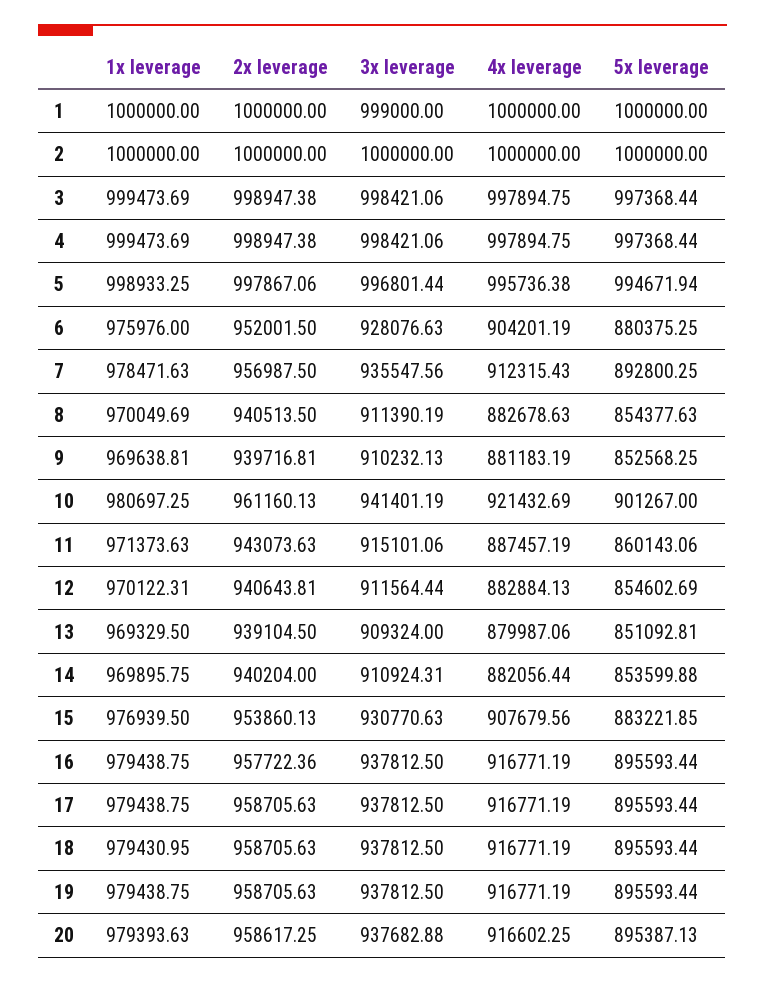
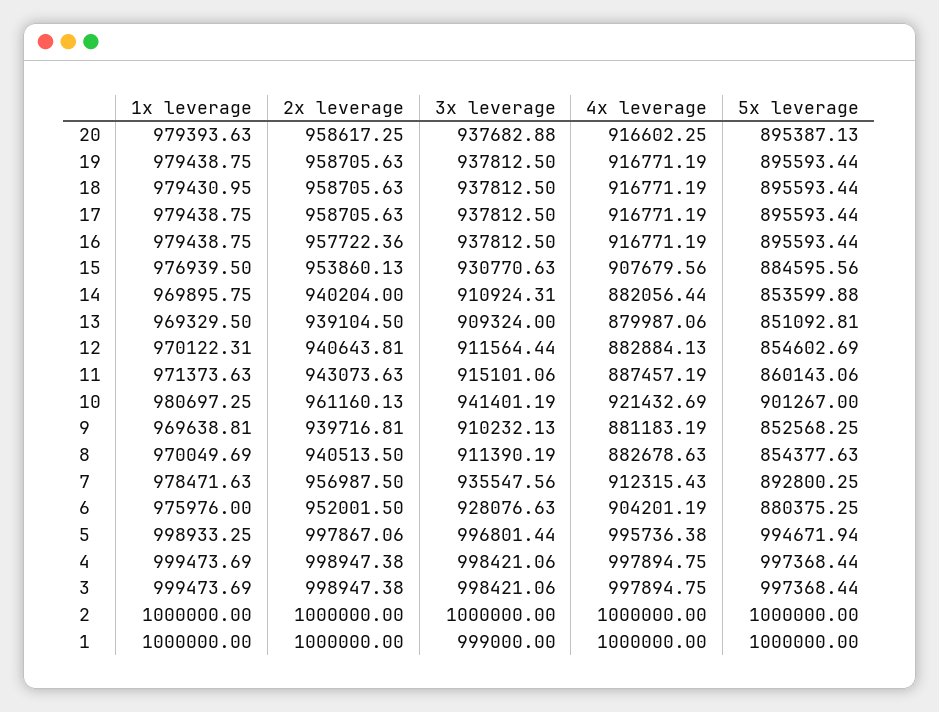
  {
    "1x leverage": {
      "1": 1000000,
      "2": 1000000,
      "3": 999473.69,
      "4": 999473.69,
      "5": 998933.25,
      "6": 975976,
      "7": 978471.63,
      "8": 970049.69,
      "9": 969638.81,
      "10": 980697.25,
      "11": 971373.63,
      "12": 970122.31,
      "13": 969329.5,
      "14": 969895.75,
      "15": 976939.5,
      "16": 979438.75,
      "17": 979438.75,
      "18": 979430.95,
      "19": 979438.75,
      "20": 979393.63
    },
    "2x leverage": {
      "1": 1000000,
      "2": 1000000,
      "3": 998947.38,
      "4": 998947.38,
      "5": 997867.06,
      "6": 952001.5,
      "7": 956987.5,
      "8": 940513.5,
      "9": 939716.81,
      "10": 961160.13,
      "11": 943073.63,
      "12": 940643.81,
      "13": 939104.5,
      "14": 940204,
      "15": 953860.13,
      "16": 957722.36,
      "17": 958705.63,
      "18": 958705.63,
      "19": 958705.63,
      "20": 958617.25
    },
    "3x leverage": {
      "1": 999000,
      "2": 1000000,
      "3": 998421.06,
      "4": 998421.06,
      "5": 996801.44,
      "6": 928076.63,
      "7": 935547.56,
      "8": 911390.19,
      "9": 910232.13,
      "10": 941401.19,
      "11": 915101.06,
      "12": 911564.44,
      "13": 909324,
      "14": 910924.31,
      "15": 930770.63,
      "16": 937812.5,
      "17": 937812.5,
      "18": 937812.5,
      "19": 937812.5,
      "20": 937682.88
    },
    "4x leverage": {
      "1": 1000000,
      "2": 1000000,
      "3": 997894.75,
      "4": 997894.75,
      "5": 995736.38,
      "6": 904201.19,
      "7": 912315.43,
      "8": 882678.63,
      "9": 881183.19,
      "10": 921432.69,
      "11": 887457.19,
      "12": 882884.13,
      "13": 879987.06,
      "14": 882056.44,
      "15": 907679.56,
      "16": 916771.19,
      "17": 916771.19,
      "18": 916771.19,
      "19": 916771.19,
      "20": 916602.25
    },
    "5x leverage": {
      "1": 1000000,
      "2": 1000000,
      "3": 997368.44,
      "4": 997368.44,
      "5": 994671.94,
      "6": 880375.25,
      "7": 892800.25,
      "8": 854377.63,
      "9": 852568.25,
      "10": 901267,
      "11": 860143.06,
      "12": 854602.69,
      "13": 851092.81,
      "14": 853599.88,
-     "15": 883221.85,
+     "15": 884595.56,
      "16": 895593.44,
      "17": 895593.44,
      "18": 895593.44,
      "19": 895593.44,
      "20": 895387.13
    }
  }

